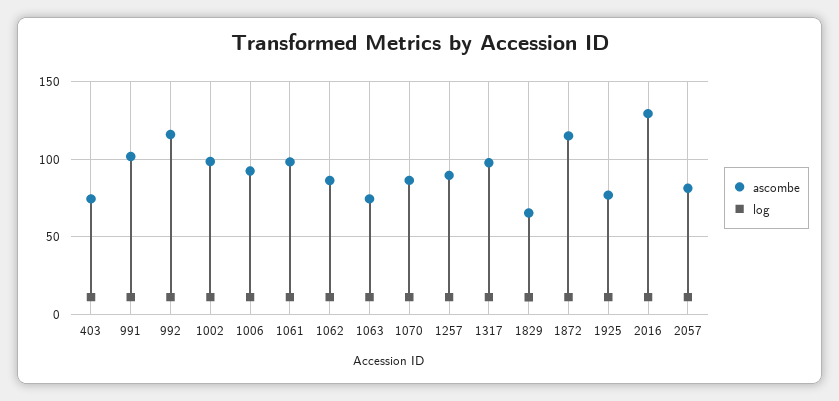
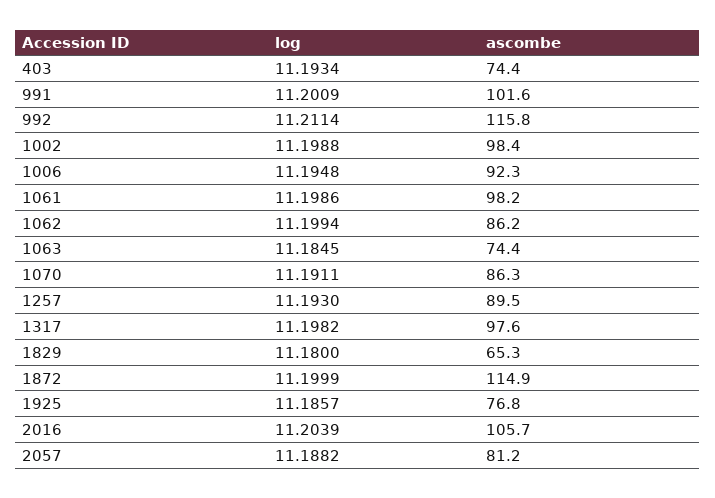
  {
    "ascombe": {
      "403": 74.4,
      "991": 101.6,
      "992": 115.8,
      "1002": 98.4,
      "1006": 92.3,
      "1061": 98.2,
      "1062": 86.2,
      "1063": 74.4,
      "1070": 86.3,
      "1257": 89.5,
      "1317": 97.6,
      "1829": 65.3,
      "1872": 114.9,
      "1925": 76.8,
-     "2016": 130,
+     "2016": 105.7,
      "2057": 81.2
    },
    "log": {
      "403": 11.1934,
      "991": 11.2009,
      "992": 11.2114,
      "1002": 11.1988,
      "1006": 11.1948,
      "1061": 11.1986,
      "1062": 11.1994,
      "1063": 11.1845,
      "1070": 11.1911,
      "1257": 11.193,
      "1317": 11.1982,
      "1829": 11.18,
      "1872": 11.1999,
      "1925": 11.1857,
      "2016": 11.2039,
      "2057": 11.1882
    }
  }

